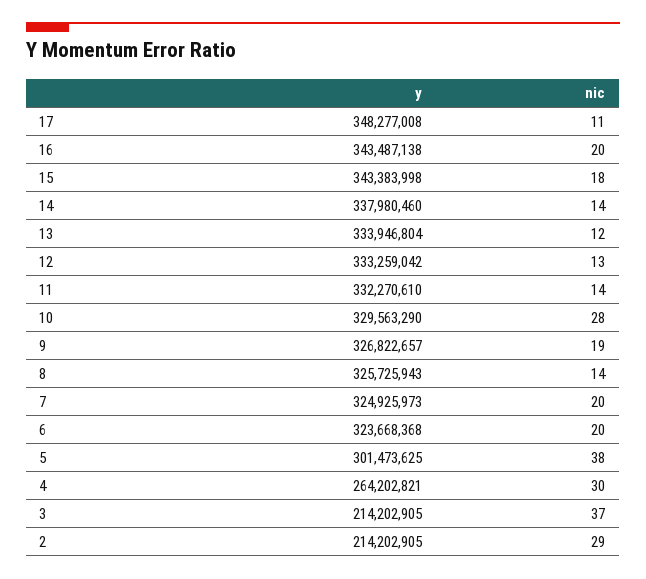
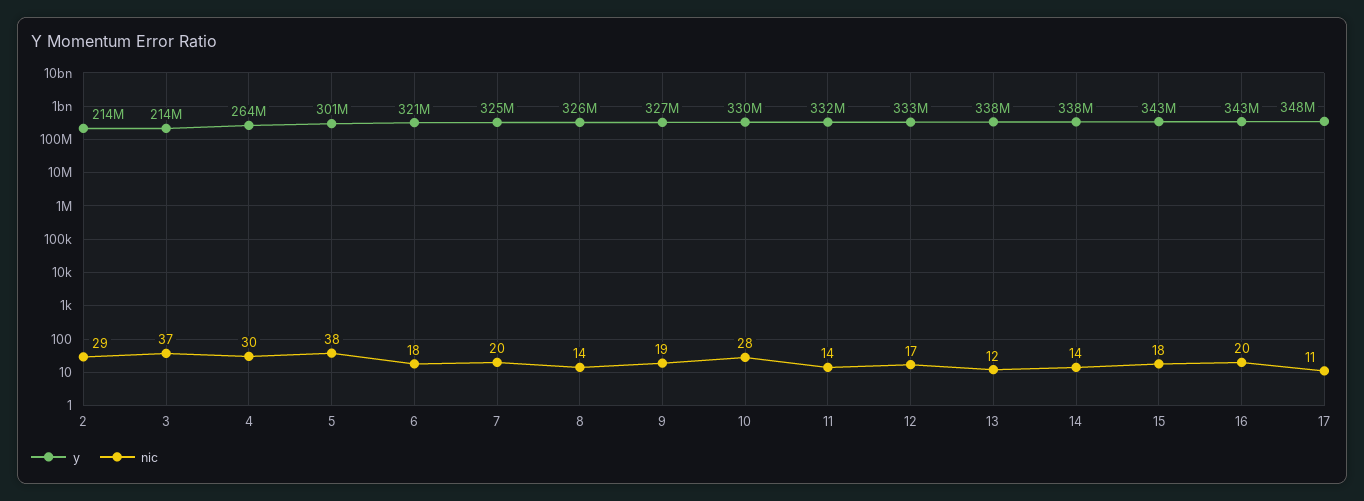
  {
    "y": {
      "17": 348277008,
      "16": 343487138,
      "15": 343383998,
      "14": 337980460,
-     "13": 333946804,
+     "13": 338000000,
      "12": 333259042,
      "11": 332270610,
      "10": 329563290,
      "9": 326822657,
      "8": 325725943,
      "7": 324925973,
-     "6": 323668368,
+     "6": 321000000,
      "5": 301473625,
      "4": 264202821,
      "3": 214202905,
      "2": 214202905
    },
    "nic": {
      "17": 11,
      "16": 20,
      "15": 18,
      "14": 14,
      "13": 12,
-     "12": 13,
+     "12": 17,
      "11": 14,
      "10": 28,
      "9": 19,
      "8": 14,
      "7": 20,
-     "6": 20,
+     "6": 18,
      "5": 38,
      "4": 30,
      "3": 37,
      "2": 29
    }
  }

